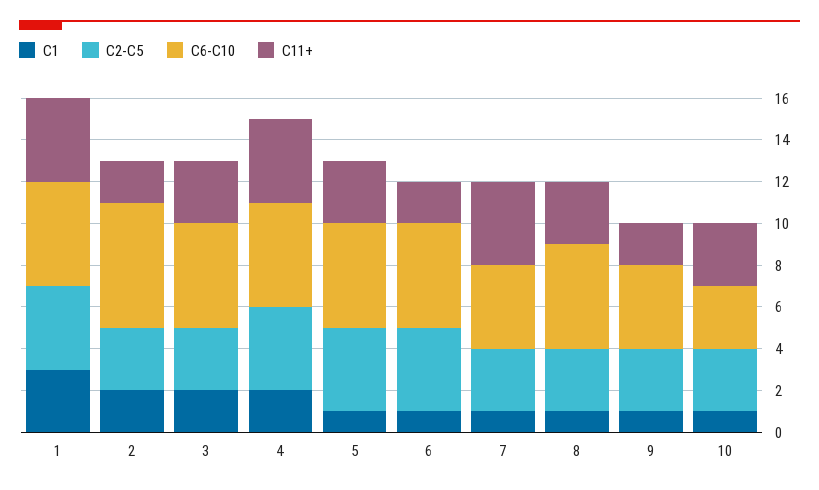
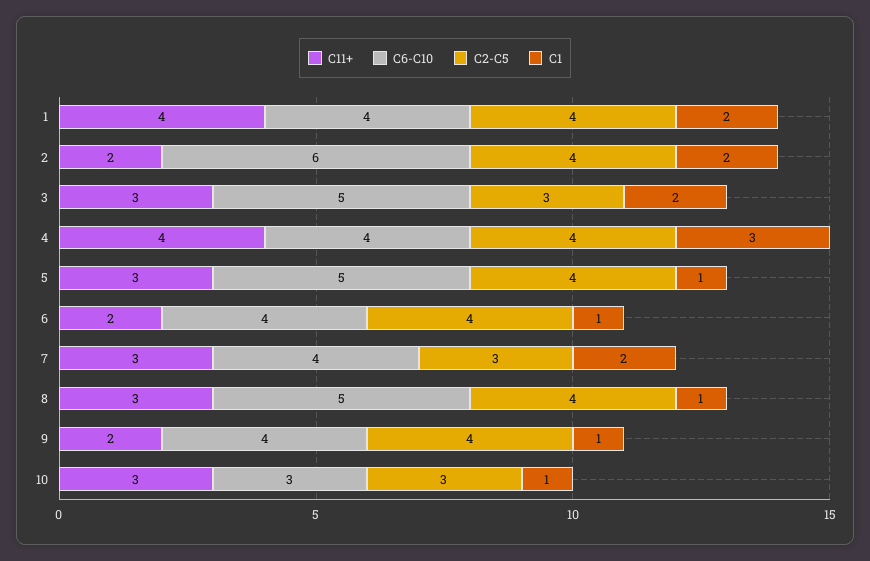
  {
    "C1": {
-     "1": 3,
+     "1": 2,
      "2": 2,
      "3": 2,
-     "4": 2,
+     "4": 3,
      "5": 1,
      "6": 1,
-     "7": 1,
+     "7": 2,
      "8": 1,
      "9": 1,
      "10": 1
    },
    "C2-C5": {
      "1": 4,
-     "2": 3,
+     "2": 4,
      "3": 3,
      "4": 4,
      "5": 4,
      "6": 4,
      "7": 3,
-     "8": 3,
+     "8": 4,
-     "9": 3,
+     "9": 4,
      "10": 3
    },
    "C6-C10": {
-     "1": 5,
+     "1": 4,
      "2": 6,
      "3": 5,
-     "4": 5,
+     "4": 4,
      "5": 5,
-     "6": 5,
+     "6": 4,
      "7": 4,
      "8": 5,
      "9": 4,
      "10": 3
    },
    "C11+": {
      "1": 4,
      "2": 2,
      "3": 3,
      "4": 4,
      "5": 3,
      "6": 2,
-     "7": 4,
+     "7": 3,
      "8": 3,
      "9": 2,
      "10": 3
    }
  }

